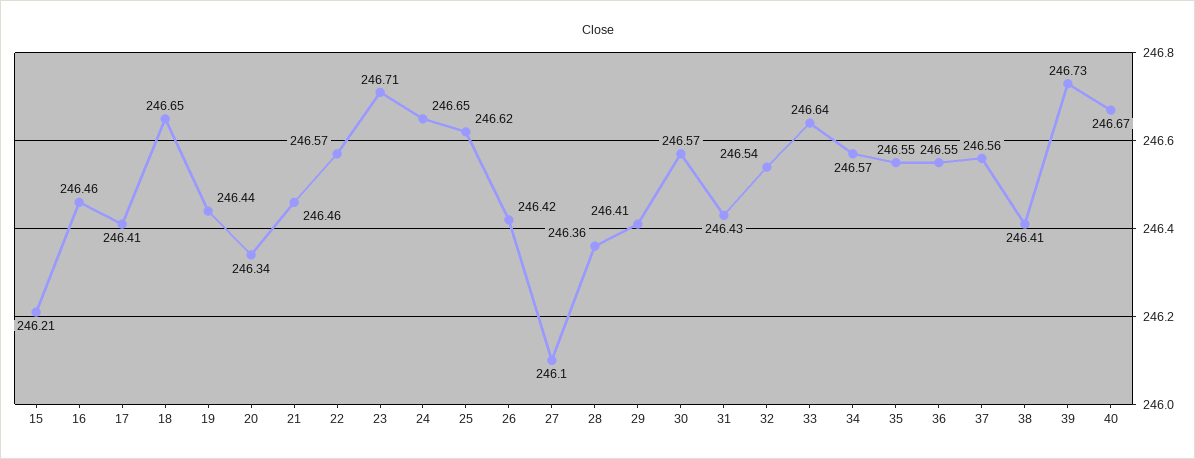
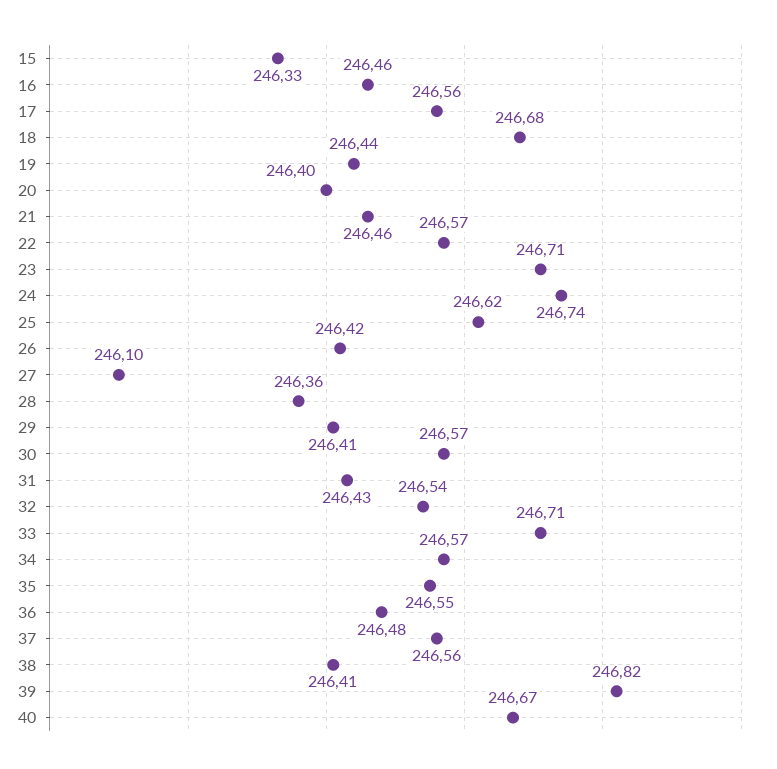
  {
-   "15": 246.21,
+   "15": 246.33,
    "16": 246.46,
-   "17": 246.41,
+   "17": 246.56,
-   "18": 246.65,
+   "18": 246.68,
    "19": 246.44,
-   "20": 246.34,
+   "20": 246.4,
    "21": 246.46,
    "22": 246.57,
    "23": 246.71,
-   "24": 246.65,
+   "24": 246.74,
    "25": 246.62,
    "26": 246.42,
    "27": 246.1,
    "28": 246.36,
    "29": 246.41,
    "30": 246.57,
    "31": 246.43,
    "32": 246.54,
-   "33": 246.64,
+   "33": 246.71,
    "34": 246.57,
    "35": 246.55,
-   "36": 246.55,
+   "36": 246.48,
    "37": 246.56,
    "38": 246.41,
-   "39": 246.73,
+   "39": 246.82,
    "40": 246.67
  }

